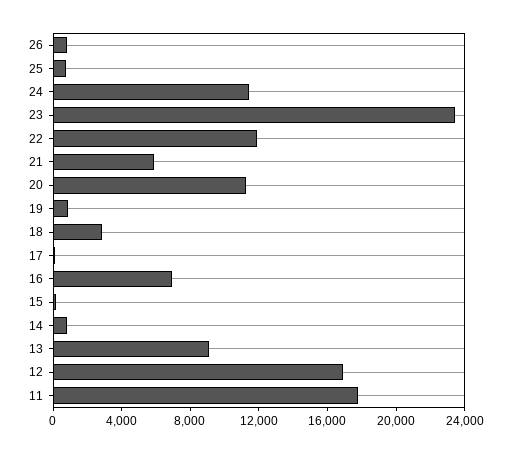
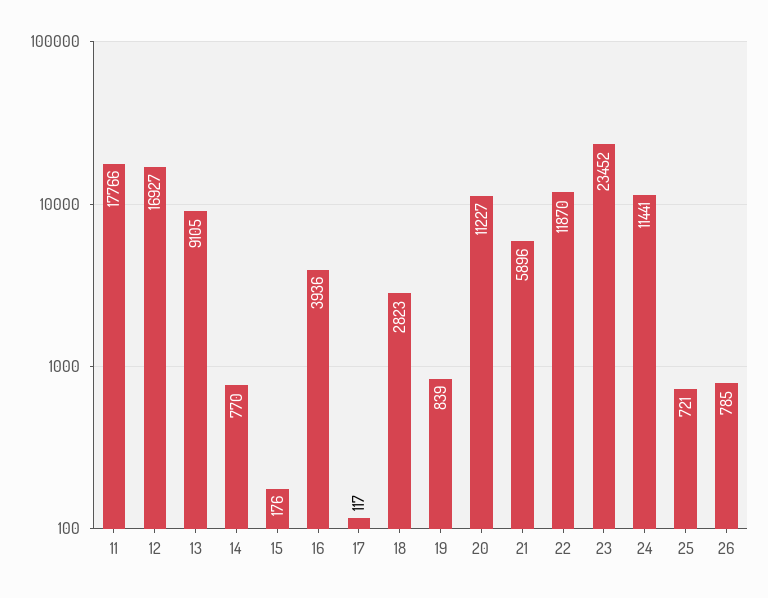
  {
    "26": 785,
    "25": 721,
    "24": 11441,
    "23": 23452,
    "22": 11870,
    "21": 5896,
    "20": 11227,
    "19": 839,
    "18": 2823,
    "17": 117,
-   "16": 7000,
+   "16": 3936,
    "15": 176,
    "14": 770,
    "13": 9105,
    "12": 16927,
    "11": 17766
  }

